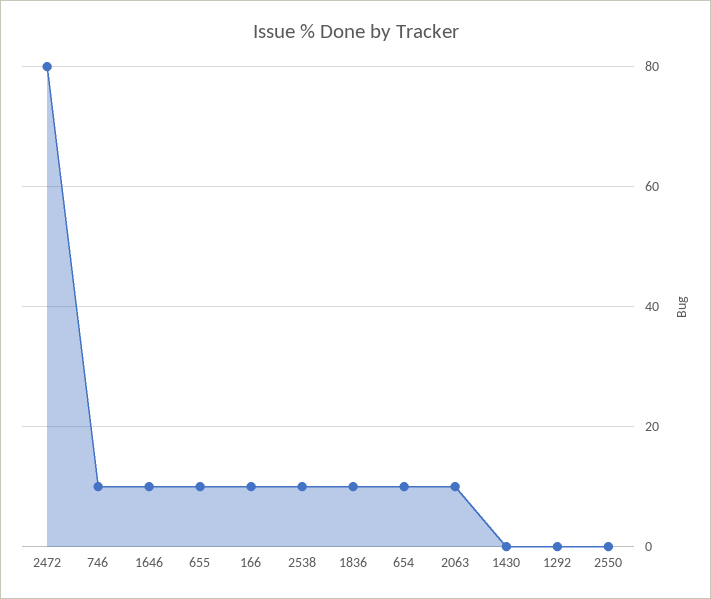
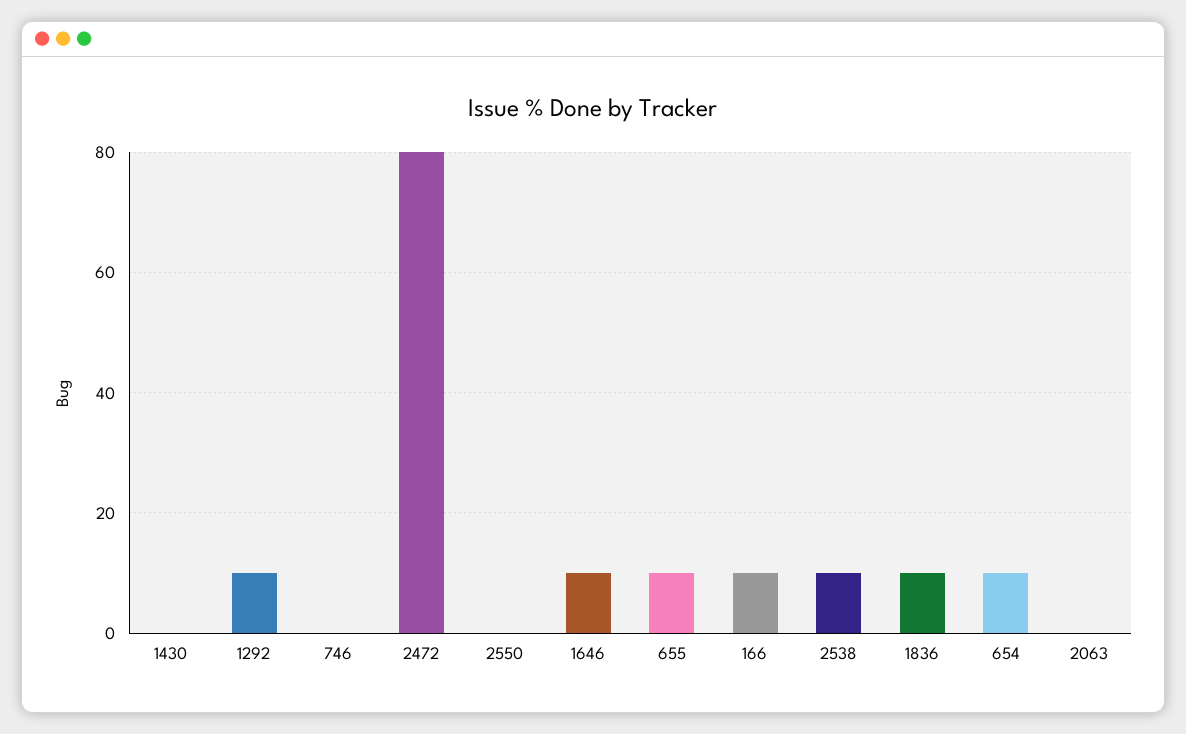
  {
    "2472": 80,
-   "746": 10,
+   "746": 0,
    "1646": 10,
    "655": 10,
    "166": 10,
    "2538": 10,
    "1836": 10,
    "654": 10,
-   "2063": 10,
+   "2063": 0,
    "1430": 0,
-   "1292": 0,
+   "1292": 10,
    "2550": 0
  }

